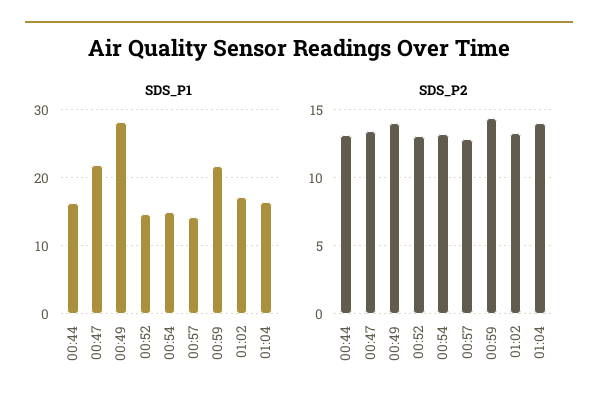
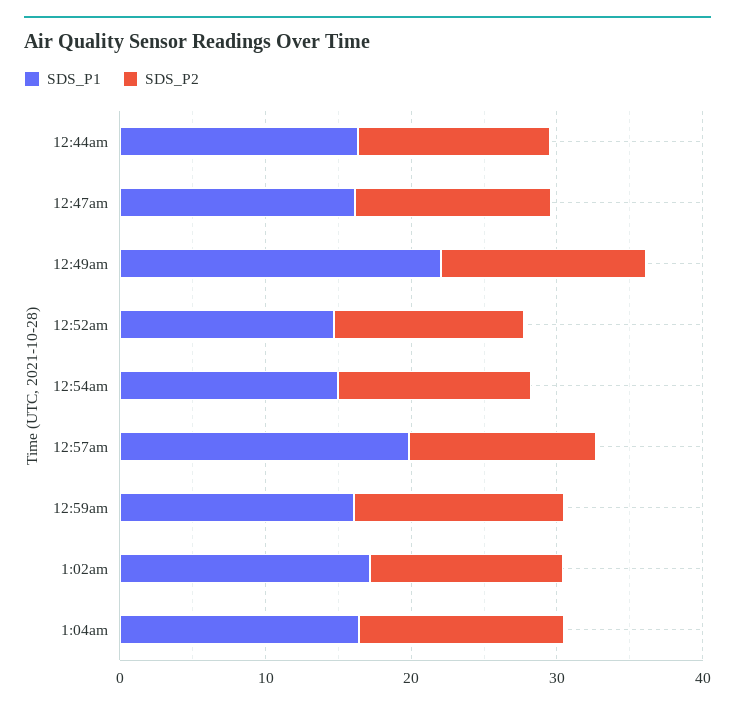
  {
    "SDS_P1": {
      "00:44": 16,
-     "00:47": 22,
+     "00:47": 16,
-     "00:49": 28,
+     "00:49": 22,
      "00:52": 15,
      "00:54": 15,
-     "00:57": 14,
+     "00:57": 20,
-     "00:59": 22,
+     "00:59": 16,
      "01:02": 17,
      "01:04": 16
    },
    "SDS_P2": {
      "00:44": 13,
      "00:47": 13.5,
      "00:49": 14,
      "00:52": 13,
      "00:54": 13,
      "00:57": 13,
      "00:59": 14.5,
      "01:02": 13.5,
      "01:04": 14
    }
  }

